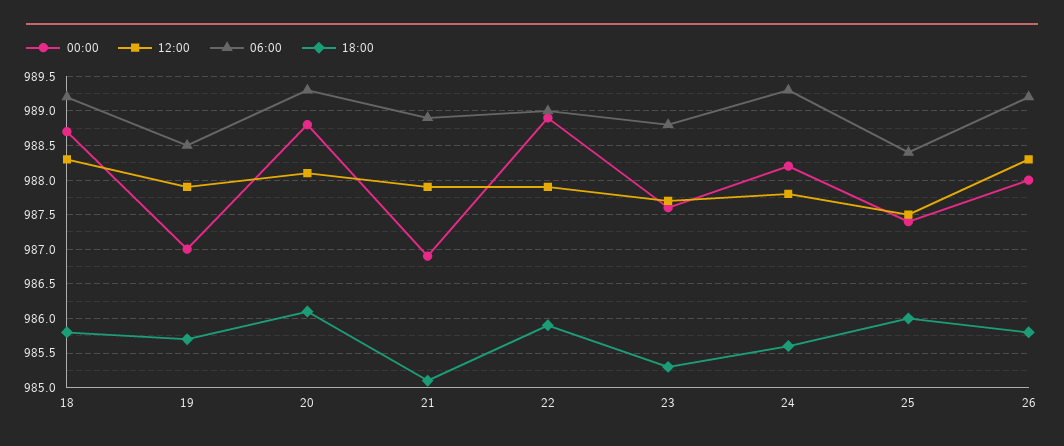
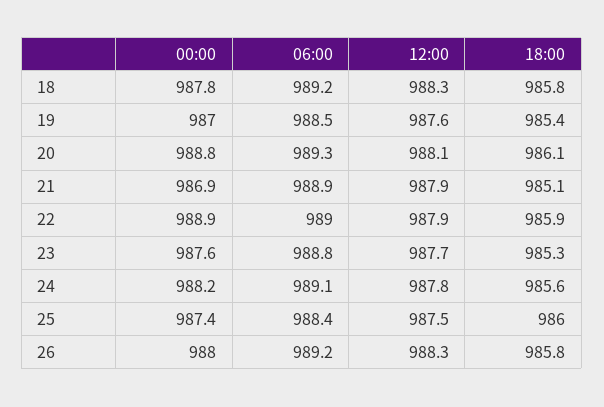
  {
    "00:00": {
-     "18": 988.7,
+     "18": 987.8,
      "19": 987,
      "20": 988.8,
      "21": 986.9,
      "22": 988.9,
      "23": 987.6,
      "24": 988.2,
      "25": 987.4,
      "26": 988
    },
    "12:00": {
      "18": 988.3,
-     "19": 987.9,
+     "19": 987.6,
      "20": 988.1,
      "21": 987.9,
      "22": 987.9,
      "23": 987.7,
      "24": 987.8,
      "25": 987.5,
      "26": 988.3
    },
    "06:00": {
      "18": 989.2,
      "19": 988.5,
      "20": 989.3,
      "21": 988.9,
      "22": 989,
      "23": 988.8,
-     "24": 989.3,
+     "24": 989.1,
      "25": 988.4,
      "26": 989.2
    },
    "18:00": {
      "18": 985.8,
-     "19": 985.7,
+     "19": 985.4,
      "20": 986.1,
      "21": 985.1,
      "22": 985.9,
      "23": 985.3,
      "24": 985.6,
      "25": 986,
      "26": 985.8
    }
  }

